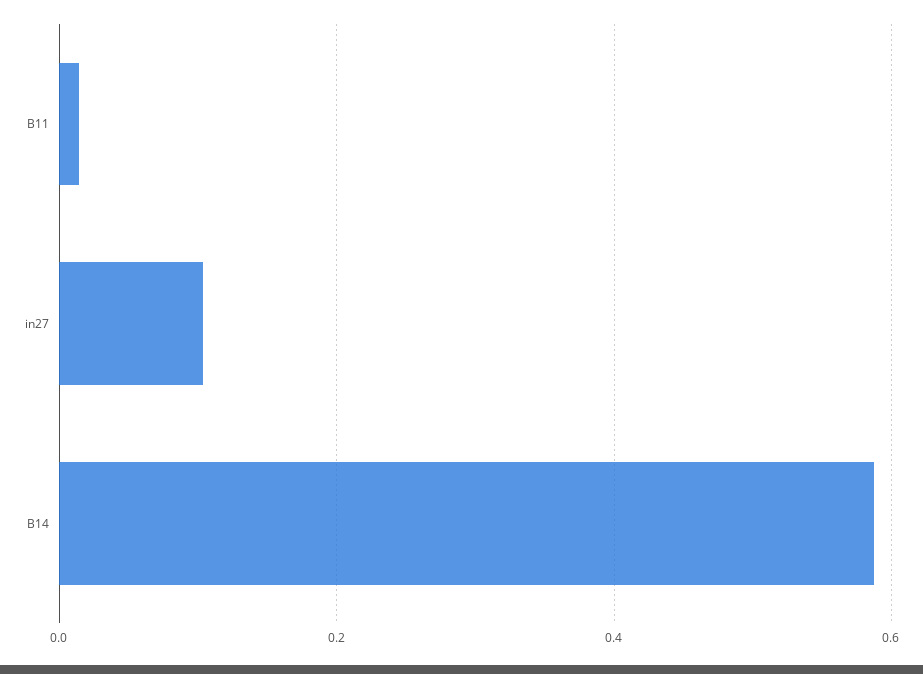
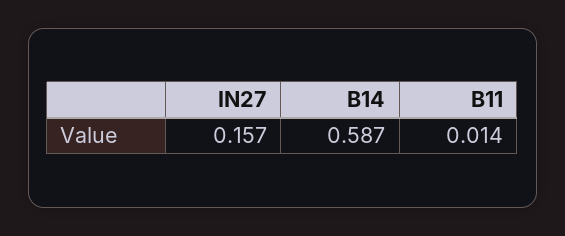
  {
    "B11": 0.014,
-   "in27": 0.1,
+   "in27": 0.157,
    "B14": 0.587
  }

